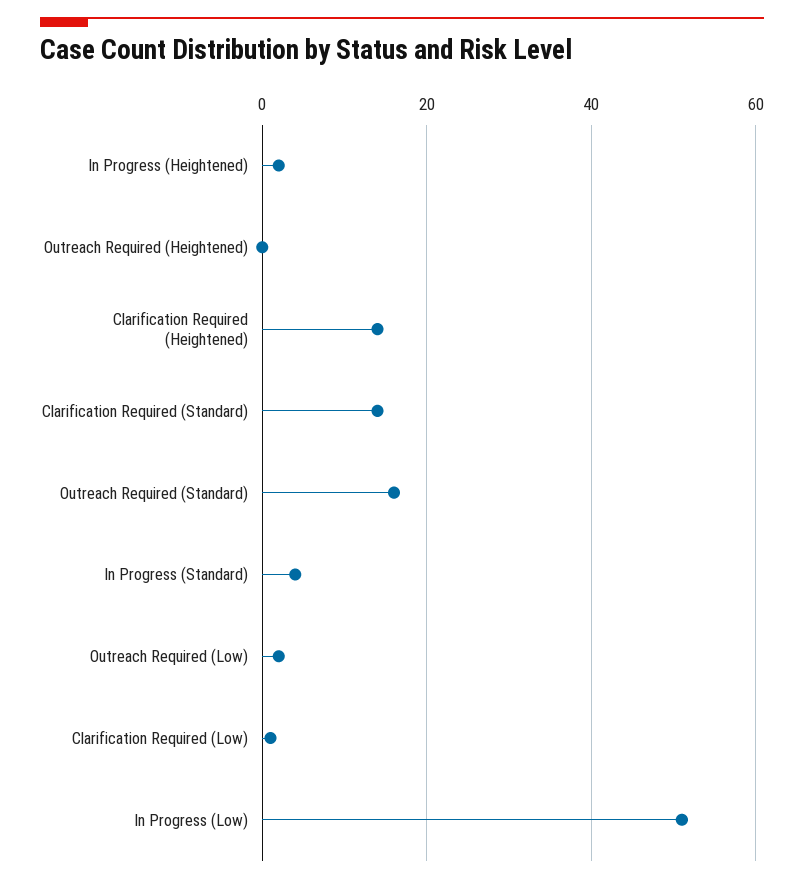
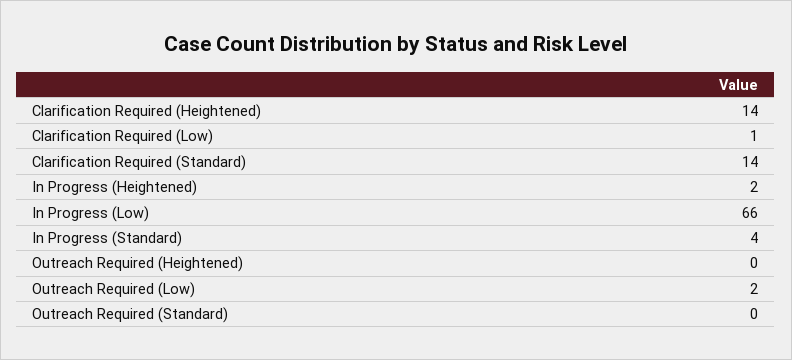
  {
    "In Progress (Heightened)": 2,
    "Outreach Required (Heightened)": 0,
    "Clarification Required (Heightened)": 14,
    "Clarification Required (Standard)": 14,
-   "Outreach Required (Standard)": 15,
+   "Outreach Required (Standard)": 0,
    "In Progress (Standard)": 4,
    "Outreach Required (Low)": 2,
    "Clarification Required (Low)": 1,
-   "In Progress (Low)": 50
+   "In Progress (Low)": 66
  }

